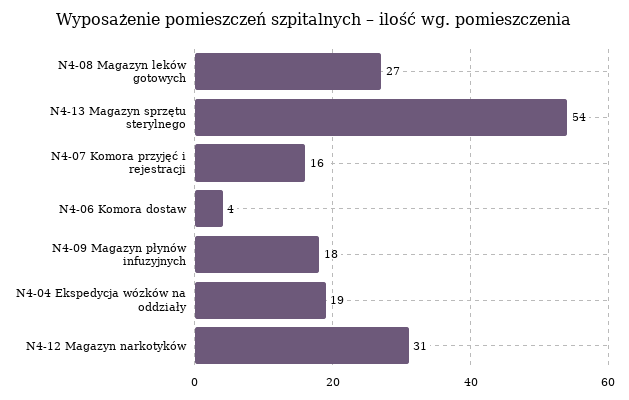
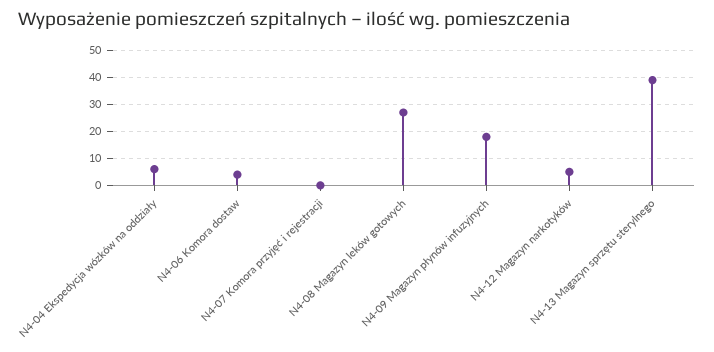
  {
    "N4-08 Magazyn leków gotowych": 27,
-   "N4-13 Magazyn sprzętu sterylnego": 54,
+   "N4-13 Magazyn sprzętu sterylnego": 40,
-   "N4-07 Komora przyjęć i rejestracji": 16,
+   "N4-07 Komora przyjęć i rejestracji": 0,
    "N4-06 Komora dostaw": 4,
    "N4-09 Magazyn płynów infuzyjnych": 18,
-   "N4-04 Ekspedycja wózków na oddziały": 19,
+   "N4-04 Ekspedycja wózków na oddziały": 5,
-   "N4-12 Magazyn narkotyków": 31
+   "N4-12 Magazyn narkotyków": 5
  }

